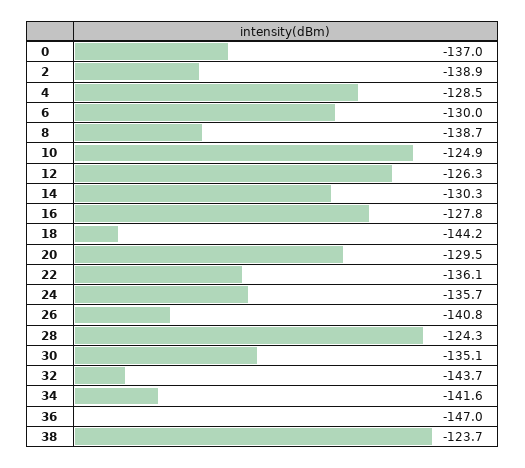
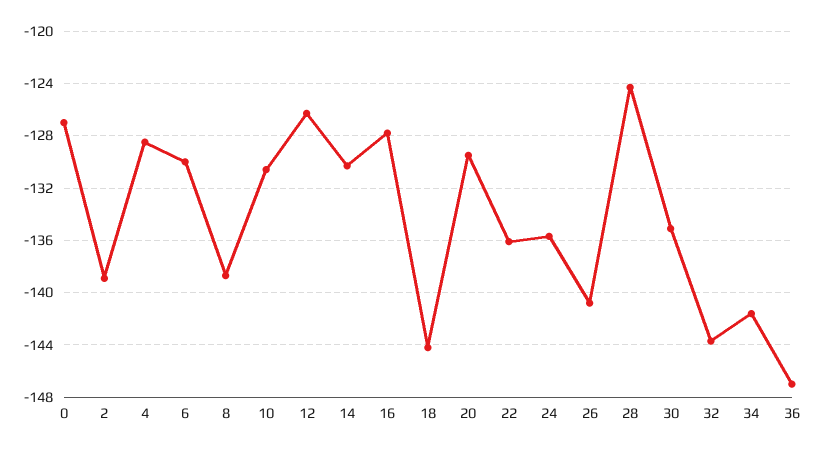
  {
-   "0": -137,
+   "0": -127,
    "2": -138.9,
    "4": -128.5,
    "6": -130,
    "8": -138.7,
-   "10": -124.9,
+   "10": -130.5,
    "12": -126.3,
    "14": -130.3,
    "16": -127.8,
    "18": -144.2,
    "20": -129.5,
    "22": -136.1,
    "24": -135.7,
    "26": -140.8,
    "28": -124.3,
    "30": -135.1,
    "32": -143.7,
    "34": -141.6,
-   "36": -147,
+   "36": -147
-   "38": -123.7
  }

